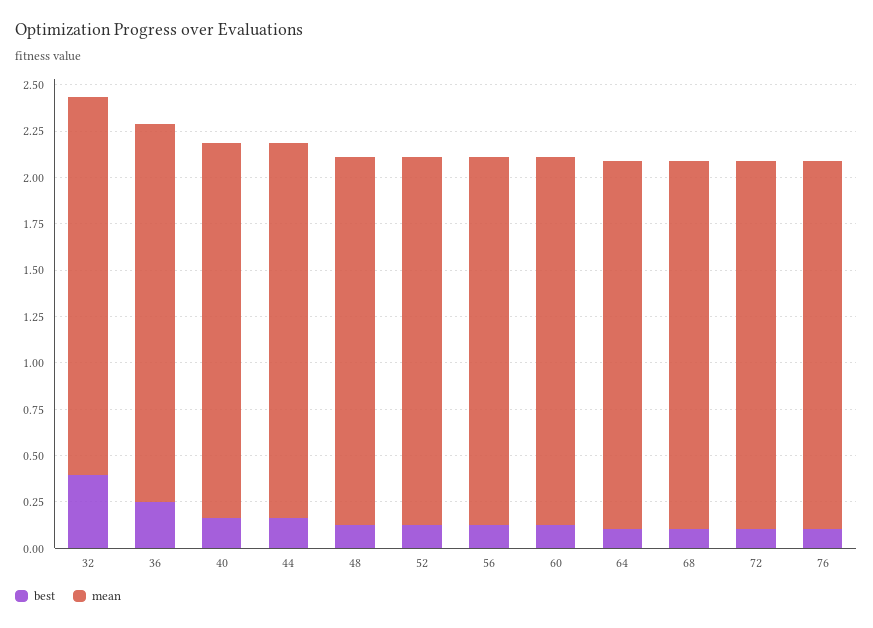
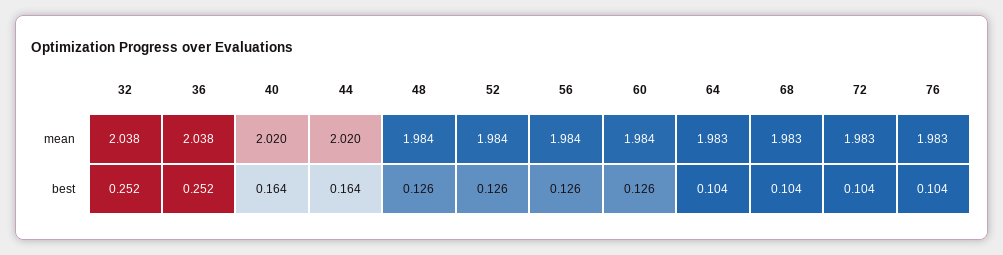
  {
    "best": {
-     "32": 0.4,
+     "32": 0.252,
      "36": 0.252,
      "40": 0.164,
      "44": 0.164,
      "48": 0.126,
      "52": 0.126,
      "56": 0.126,
      "60": 0.126,
      "64": 0.104,
      "68": 0.104,
      "72": 0.104,
      "76": 0.104
    },
    "mean": {
      "32": 2.038,
      "36": 2.038,
      "40": 2.02,
      "44": 2.02,
      "48": 1.984,
      "52": 1.984,
      "56": 1.984,
      "60": 1.984,
      "64": 1.983,
      "68": 1.983,
      "72": 1.983,
      "76": 1.983
    }
  }

